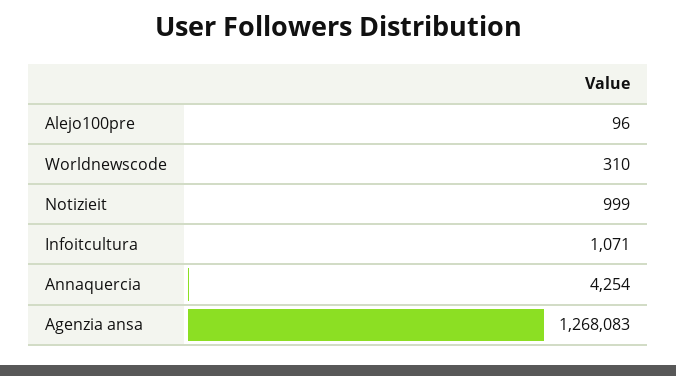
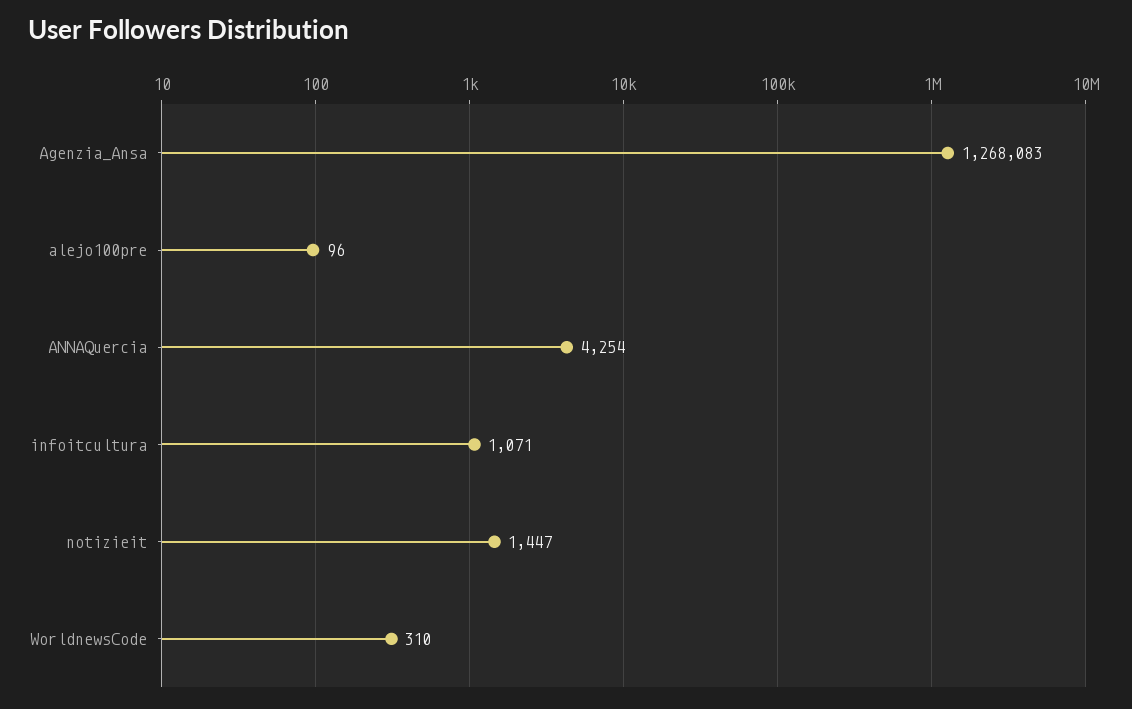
  {
    "Alejo100pre": 96,
    "Worldnewscode": 310,
-   "Notizieit": 999,
+   "Notizieit": 1447,
    "Infoitcultura": 1071,
    "Annaquercia": 4254,
    "Agenzia ansa": 1268083
  }

